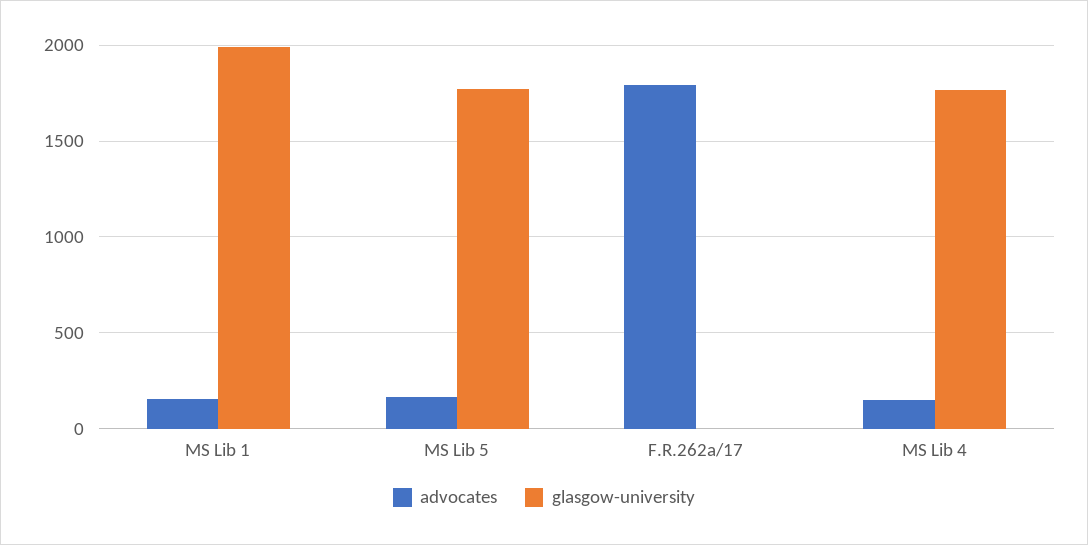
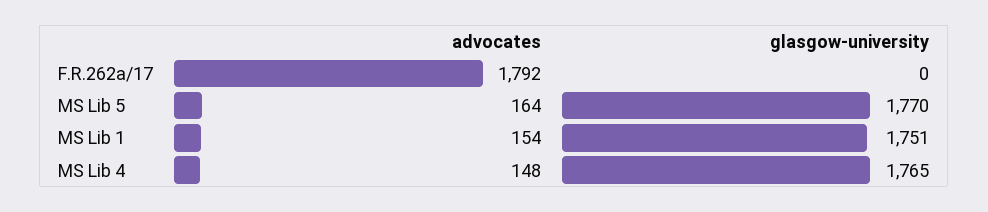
  {
    "advocates": {
      "MS Lib 1": 154,
      "MS Lib 5": 164,
      "F.R.262a/17": 1792,
      "MS Lib 4": 148
    },
    "glasgow-university": {
-     "MS Lib 1": 2000,
+     "MS Lib 1": 1751,
      "MS Lib 5": 1770,
      "F.R.262a/17": 0,
      "MS Lib 4": 1765
    }
  }

